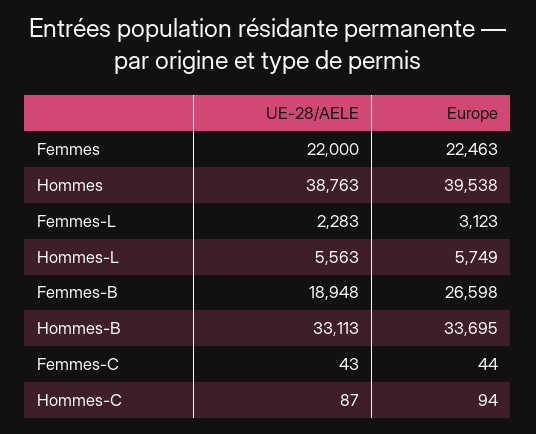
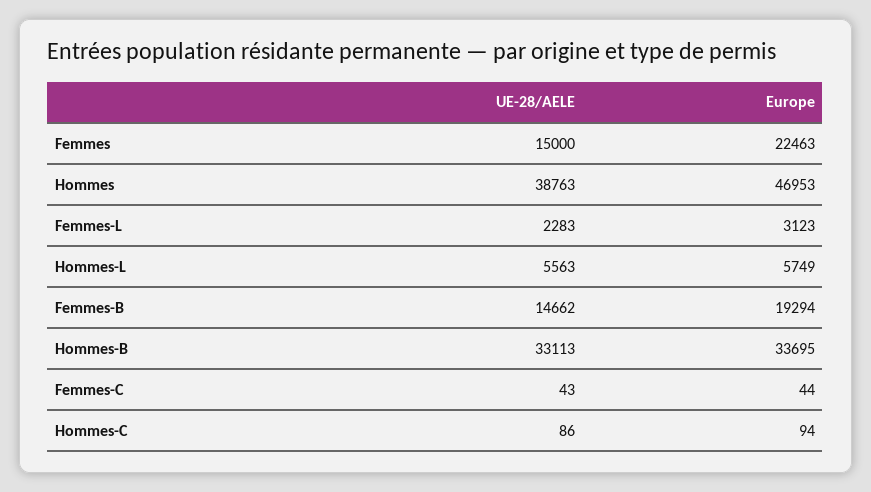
  {
    "UE-28/AELE": {
-     "Femmes": 22000,
+     "Femmes": 15000,
      "Hommes": 38763,
      "Femmes-L": 2283,
      "Hommes-L": 5563,
-     "Femmes-B": 18948,
+     "Femmes-B": 14662,
      "Hommes-B": 33113,
      "Femmes-C": 43,
-     "Hommes-C": 87
+     "Hommes-C": 86
    },
    "Europe": {
      "Femmes": 22463,
-     "Hommes": 39538,
+     "Hommes": 46953,
      "Femmes-L": 3123,
      "Hommes-L": 5749,
-     "Femmes-B": 26598,
+     "Femmes-B": 19294,
      "Hommes-B": 33695,
      "Femmes-C": 44,
      "Hommes-C": 94
    }
  }

